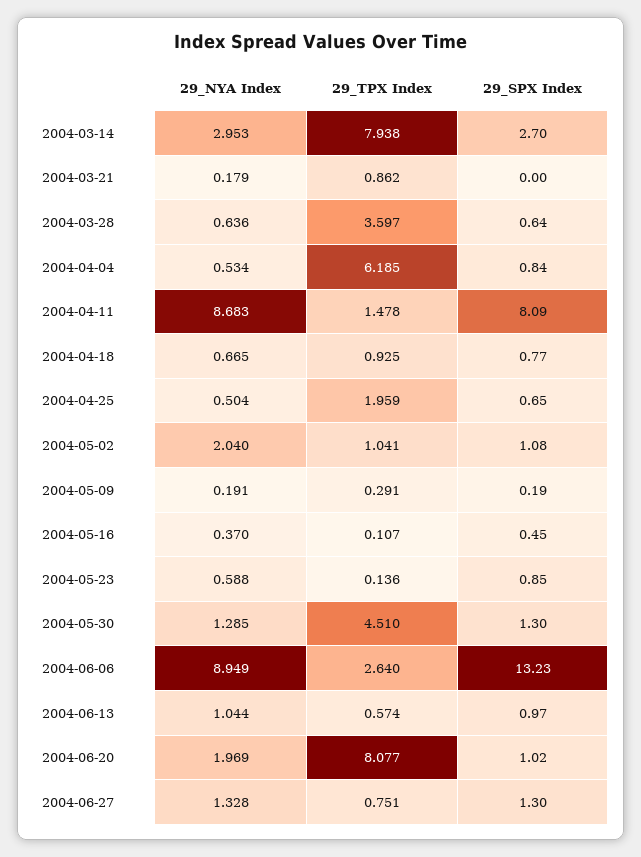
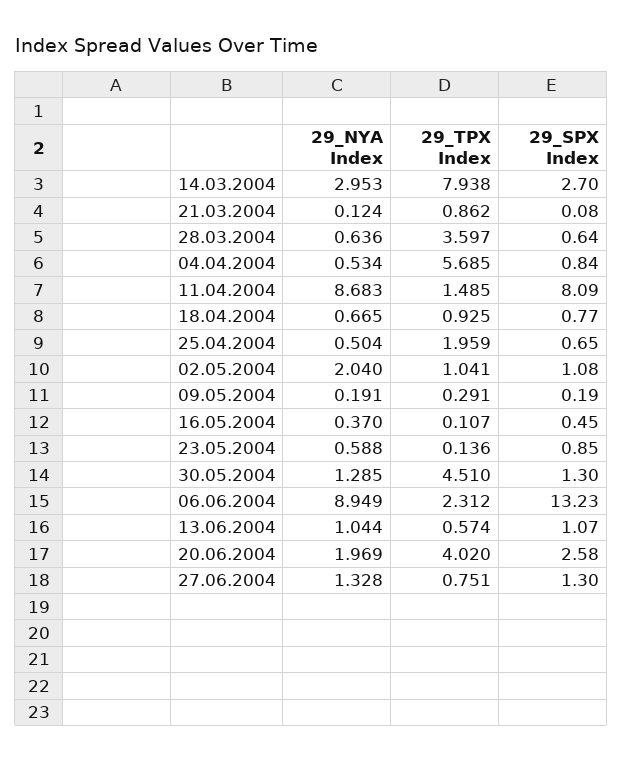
  {
    "29_NYA Index": {
      "2004-03-14": 2.953,
-     "2004-03-21": 0.179,
+     "2004-03-21": 0.124,
      "2004-03-28": 0.636,
      "2004-04-04": 0.534,
      "2004-04-11": 8.683,
      "2004-04-18": 0.665,
      "2004-04-25": 0.504,
      "2004-05-02": 2.04,
      "2004-05-09": 0.191,
      "2004-05-16": 0.37,
      "2004-05-23": 0.588,
      "2004-05-30": 1.285,
      "2004-06-06": 8.949,
      "2004-06-13": 1.044,
      "2004-06-20": 1.969,
      "2004-06-27": 1.328
    },
    "29_TPX Index": {
      "2004-03-14": 7.938,
      "2004-03-21": 0.862,
      "2004-03-28": 3.597,
-     "2004-04-04": 6.185,
+     "2004-04-04": 5.685,
-     "2004-04-11": 1.478,
+     "2004-04-11": 1.485,
      "2004-04-18": 0.925,
      "2004-04-25": 1.959,
      "2004-05-02": 1.041,
      "2004-05-09": 0.291,
      "2004-05-16": 0.107,
      "2004-05-23": 0.136,
      "2004-05-30": 4.51,
-     "2004-06-06": 2.64,
+     "2004-06-06": 2.312,
      "2004-06-13": 0.574,
-     "2004-06-20": 8.077,
+     "2004-06-20": 4.02,
      "2004-06-27": 0.751
    },
    "29_SPX Index": {
      "2004-03-14": 2.7,
-     "2004-03-21": 0,
+     "2004-03-21": 0.08,
      "2004-03-28": 0.64,
      "2004-04-04": 0.84,
      "2004-04-11": 8.09,
      "2004-04-18": 0.77,
      "2004-04-25": 0.65,
      "2004-05-02": 1.08,
      "2004-05-09": 0.19,
      "2004-05-16": 0.45,
      "2004-05-23": 0.85,
      "2004-05-30": 1.3,
      "2004-06-06": 13.23,
-     "2004-06-13": 0.97,
+     "2004-06-13": 1.07,
-     "2004-06-20": 1.02,
+     "2004-06-20": 2.58,
      "2004-06-27": 1.3
    }
  }

